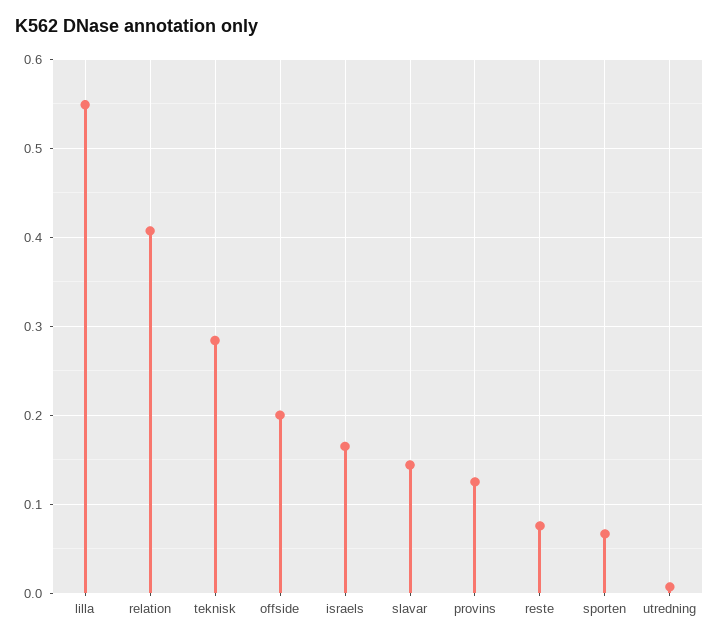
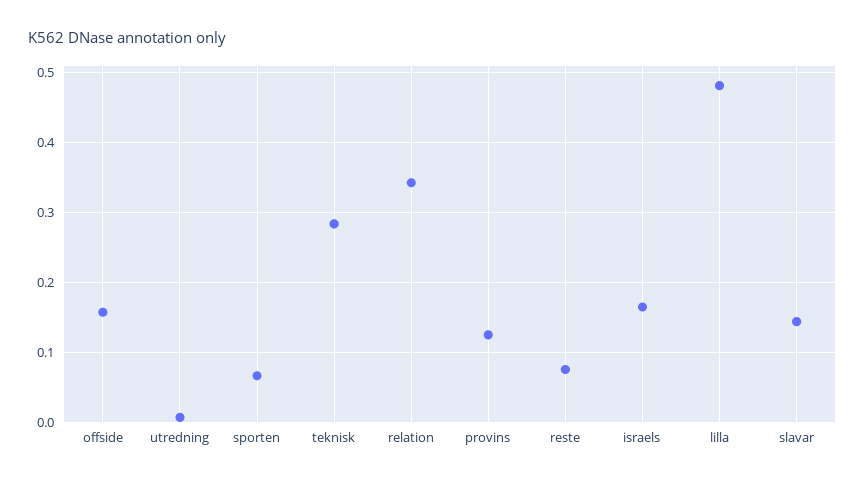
  {
-   "lilla": 0.55,
+   "lilla": 0.48,
-   "relation": 0.41,
+   "relation": 0.34,
    "teknisk": 0.28,
-   "offside": 0.2,
+   "offside": 0.16,
    "israels": 0.17,
    "slavar": 0.14,
    "provins": 0.13,
    "reste": 0.08,
    "sporten": 0.07,
    "utredning": 0.01
  }

